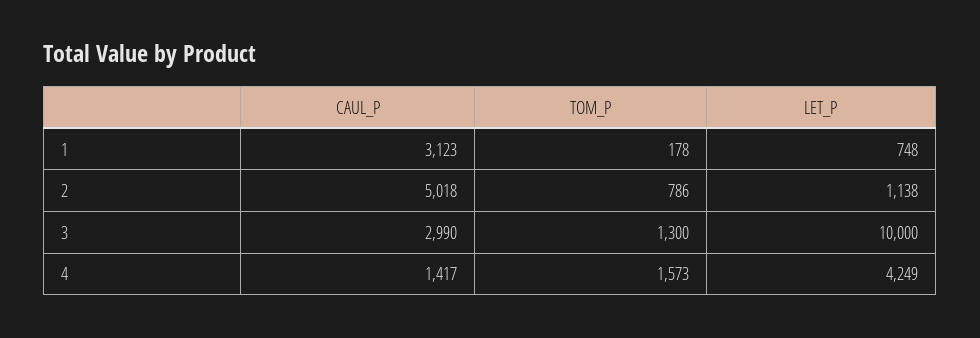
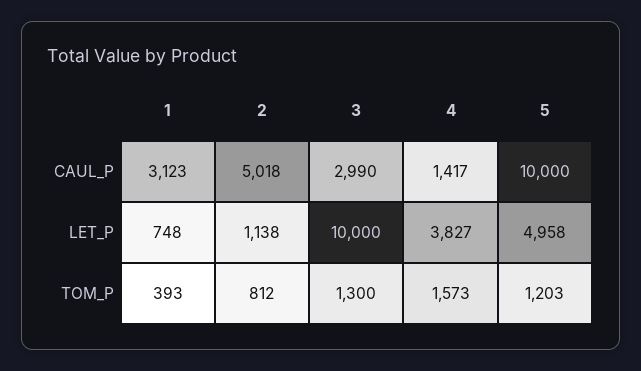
  {
    "CAUL_P": {
      "1": 3123,
      "2": 5018,
      "3": 2990,
-     "4": 1417
+     "4": 1417,
+     "5": 10000
    },
    "TOM_P": {
-     "1": 178,
+     "1": 393,
-     "2": 786,
+     "2": 812,
      "3": 1300,
-     "4": 1573
+     "4": 1573,
+     "5": 1203
    },
    "LET_P": {
      "1": 748,
      "2": 1138,
      "3": 10000,
-     "4": 4249
+     "4": 3827,
+     "5": 4958
    }
  }

